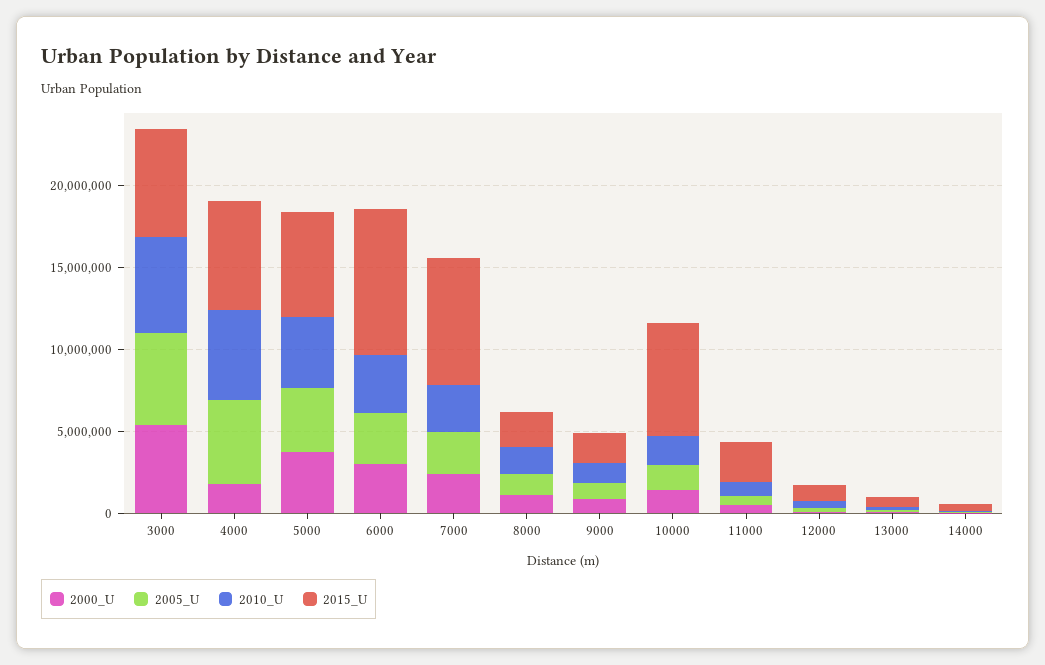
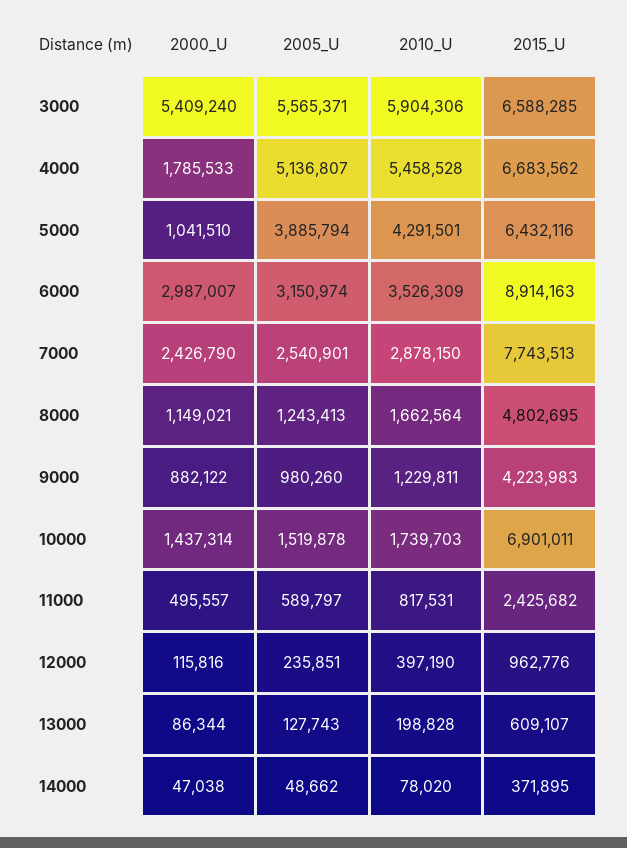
  {
    "2000_U": {
      "3000": 5409240,
      "4000": 1785533,
-     "5000": 4000000,
+     "5000": 1041510,
      "6000": 2987007,
      "7000": 2426790,
      "8000": 1149021,
      "9000": 882122,
      "10000": 1437314,
      "11000": 495557,
      "12000": 115816,
      "13000": 86344,
      "14000": 47038
    },
    "2005_U": {
      "3000": 5565371,
      "4000": 5136807,
      "5000": 3885794,
      "6000": 3150974,
      "7000": 2540901,
      "8000": 1243413,
      "9000": 980260,
      "10000": 1519878,
      "11000": 589797,
      "12000": 235851,
      "13000": 127743,
      "14000": 48662
    },
    "2010_U": {
      "3000": 5904306,
      "4000": 5458528,
      "5000": 4291501,
      "6000": 3526309,
      "7000": 2878150,
      "8000": 1662564,
      "9000": 1229811,
      "10000": 1739703,
      "11000": 817531,
      "12000": 397190,
      "13000": 198828,
      "14000": 78020
    },
    "2015_U": {
      "3000": 6588285,
      "4000": 6683562,
      "5000": 6432116,
      "6000": 8914163,
      "7000": 7743513,
-     "8000": 2000000,
+     "8000": 4802695,
-     "9000": 2000000,
+     "9000": 4223983,
      "10000": 6901011,
      "11000": 2425682,
      "12000": 962776,
      "13000": 609107,
      "14000": 371895
    }
  }

